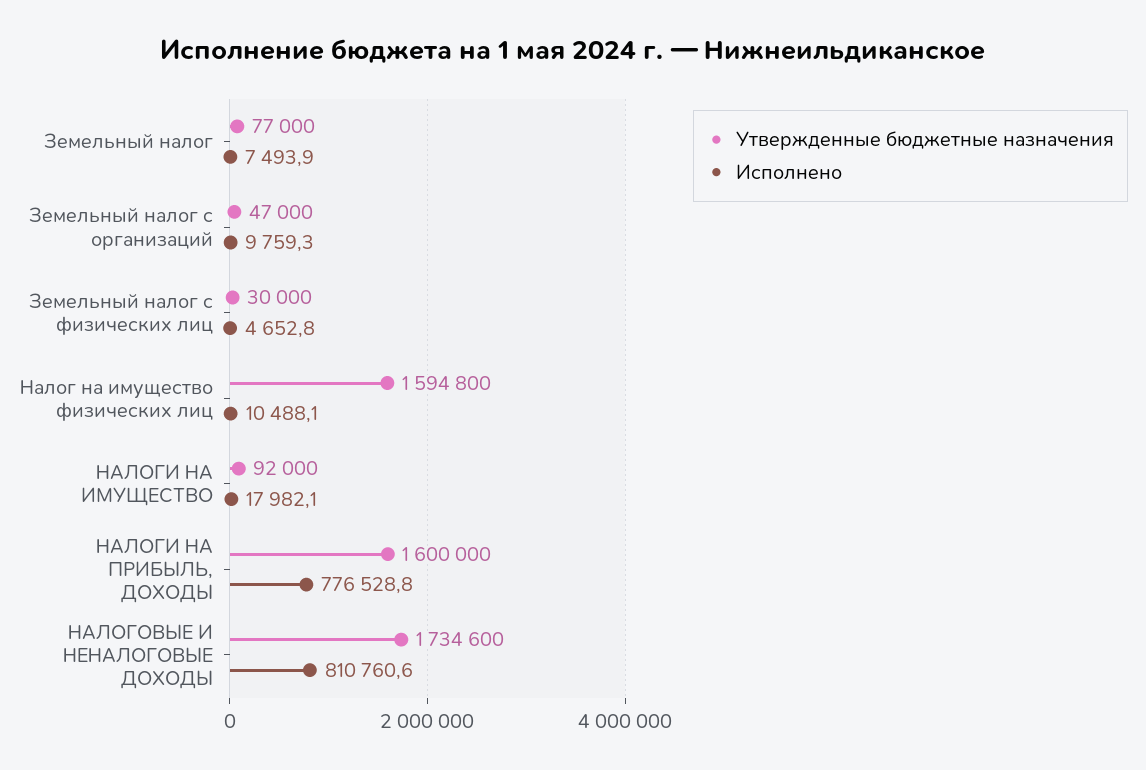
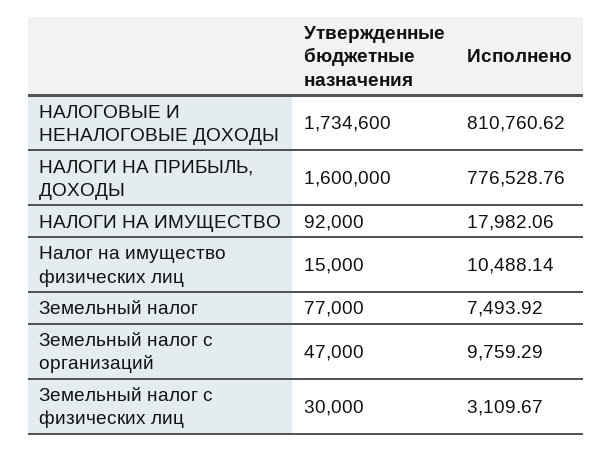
  {
    "Утвержденные бюджетные назначения": {
      "Земельный налог": 77000,
      "Земельный налог с организаций": 47000,
      "Земельный налог с физических лиц": 30000,
-     "Налог на имущество физических лиц": 1594800,
+     "Налог на имущество физических лиц": 15000,
      "НАЛОГИ НА ИМУЩЕСТВО": 92000,
      "НАЛОГИ НА ПРИБЫЛЬ, ДОХОДЫ": 1600000,
      "НАЛОГОВЫЕ И НЕНАЛОГОВЫЕ ДОХОДЫ": 1734600
    },
    "Исполнено": {
      "Земельный налог": 7493.92,
      "Земельный налог с организаций": 9759.29,
-     "Земельный налог с физических лиц": 4652.8,
+     "Земельный налог с физических лиц": 3109.67,
      "Налог на имущество физических лиц": 10488.14,
      "НАЛОГИ НА ИМУЩЕСТВО": 17982.06,
      "НАЛОГИ НА ПРИБЫЛЬ, ДОХОДЫ": 776528.76,
      "НАЛОГОВЫЕ И НЕНАЛОГОВЫЕ ДОХОДЫ": 810760.62
    }
  }

